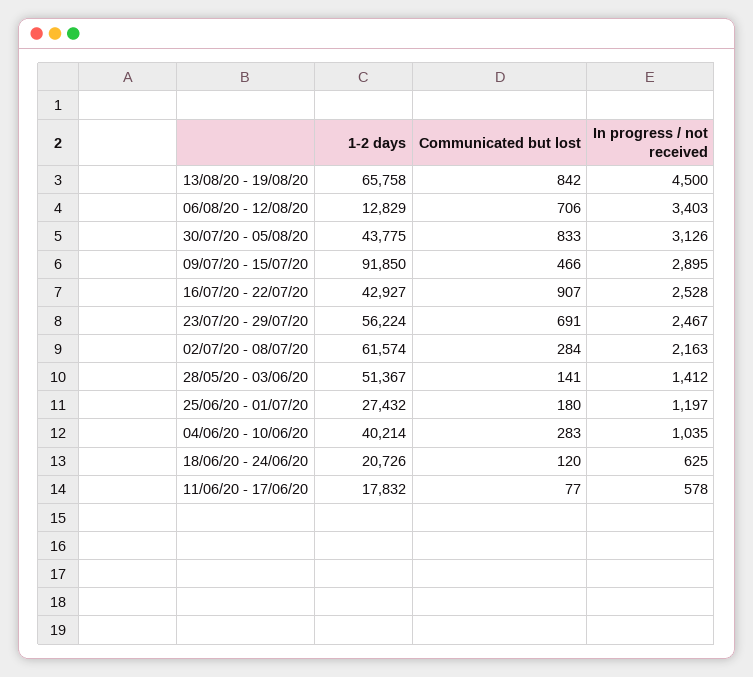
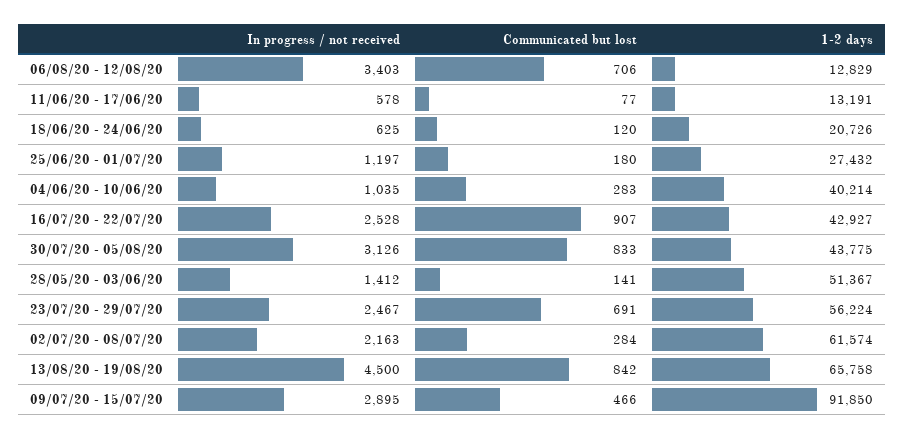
  {
    "1-2 days": {
      "13/08/20 - 19/08/20": 65758,
      "06/08/20 - 12/08/20": 12829,
      "30/07/20 - 05/08/20": 43775,
      "09/07/20 - 15/07/20": 91850,
      "16/07/20 - 22/07/20": 42927,
      "23/07/20 - 29/07/20": 56224,
      "02/07/20 - 08/07/20": 61574,
      "28/05/20 - 03/06/20": 51367,
      "25/06/20 - 01/07/20": 27432,
      "04/06/20 - 10/06/20": 40214,
      "18/06/20 - 24/06/20": 20726,
-     "11/06/20 - 17/06/20": 17832
+     "11/06/20 - 17/06/20": 13191
    },
    "Communicated but lost": {
      "13/08/20 - 19/08/20": 842,
      "06/08/20 - 12/08/20": 706,
      "30/07/20 - 05/08/20": 833,
      "09/07/20 - 15/07/20": 466,
      "16/07/20 - 22/07/20": 907,
      "23/07/20 - 29/07/20": 691,
      "02/07/20 - 08/07/20": 284,
      "28/05/20 - 03/06/20": 141,
      "25/06/20 - 01/07/20": 180,
      "04/06/20 - 10/06/20": 283,
      "18/06/20 - 24/06/20": 120,
      "11/06/20 - 17/06/20": 77
    },
    "In progress / not received": {
      "13/08/20 - 19/08/20": 4500,
      "06/08/20 - 12/08/20": 3403,
      "30/07/20 - 05/08/20": 3126,
      "09/07/20 - 15/07/20": 2895,
      "16/07/20 - 22/07/20": 2528,
      "23/07/20 - 29/07/20": 2467,
      "02/07/20 - 08/07/20": 2163,
      "28/05/20 - 03/06/20": 1412,
      "25/06/20 - 01/07/20": 1197,
      "04/06/20 - 10/06/20": 1035,
      "18/06/20 - 24/06/20": 625,
      "11/06/20 - 17/06/20": 578
    }
  }

